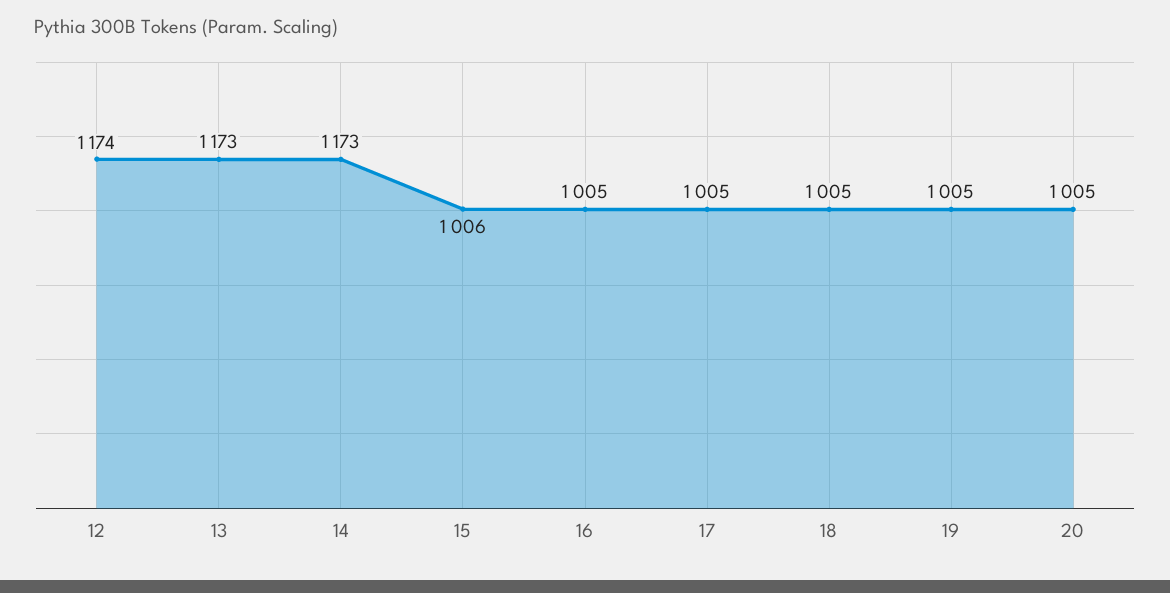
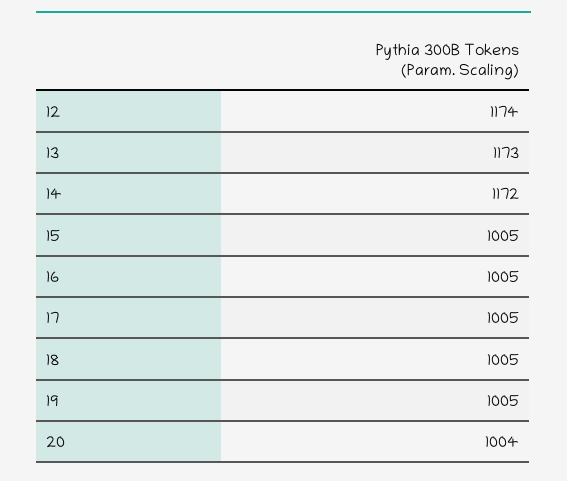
  {
    "12": 1174,
    "13": 1173,
-   "14": 1173,
+   "14": 1172,
-   "15": 1006,
+   "15": 1005,
    "16": 1005,
    "17": 1005,
    "18": 1005,
    "19": 1005,
-   "20": 1005
+   "20": 1004
  }

